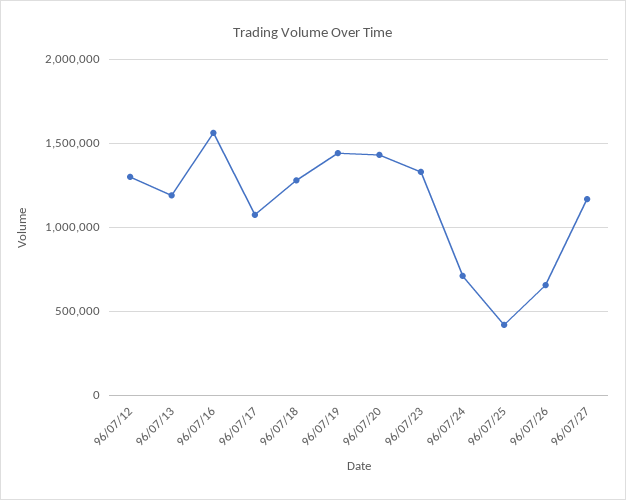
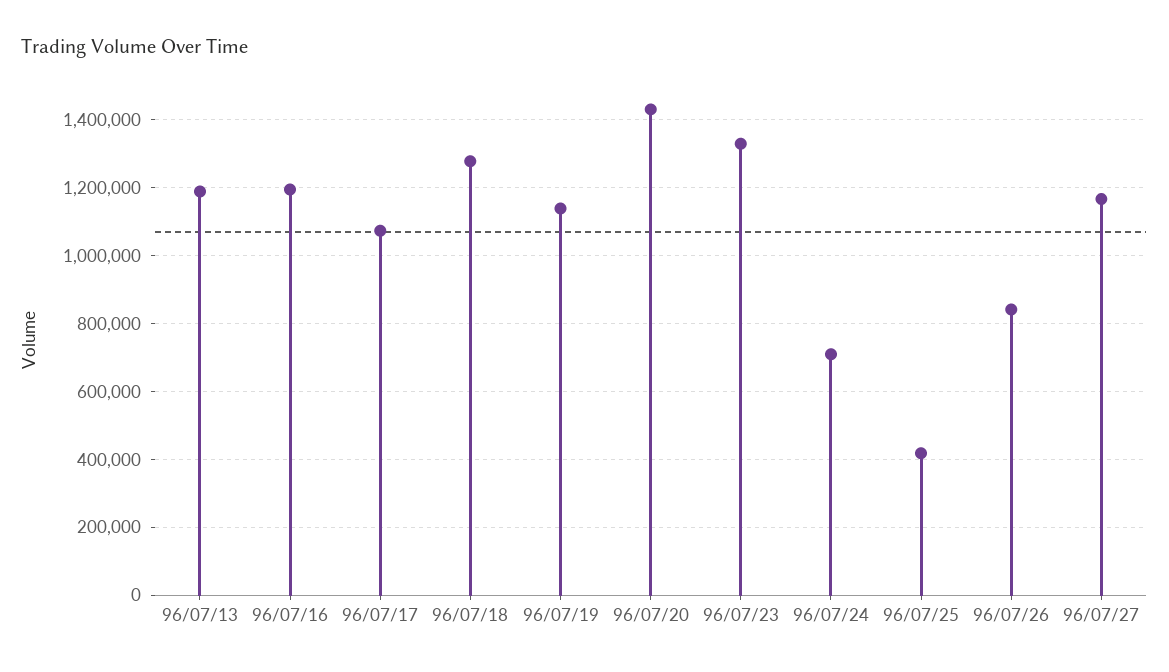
  {
-   "96/07/12": 1300000,
    "96/07/13": 1180000,
-   "96/07/16": 1550000,
+   "96/07/16": 1200000,
    "96/07/17": 1080000,
    "96/07/18": 1280000,
-   "96/07/19": 1450000,
+   "96/07/19": 1140000,
    "96/07/20": 1440000,
    "96/07/23": 1340000,
    "96/07/24": 720000,
    "96/07/25": 420000,
-   "96/07/26": 650000,
+   "96/07/26": 840000,
    "96/07/27": 1160000
  }

